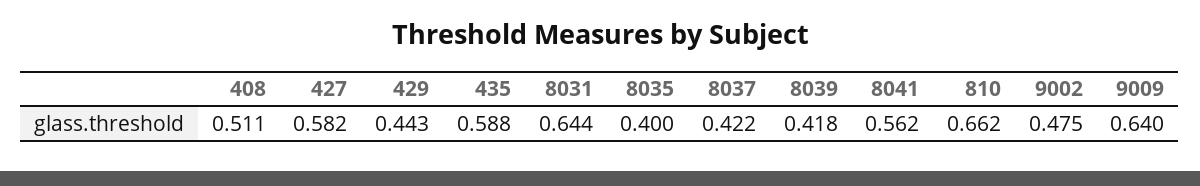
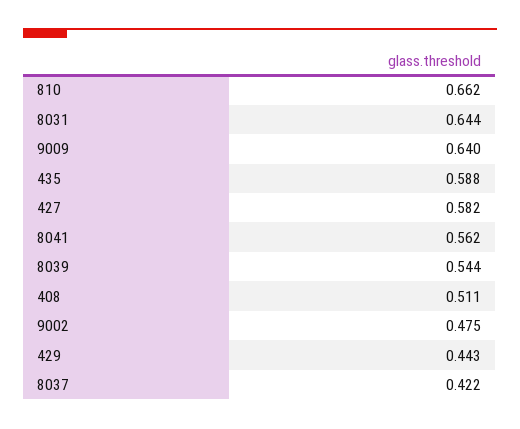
  {
    "408": 0.511,
    "427": 0.582,
    "429": 0.443,
    "435": 0.588,
    "8031": 0.644,
-   "8035": 0.4,
    "8037": 0.422,
-   "8039": 0.418,
+   "8039": 0.544,
    "8041": 0.562,
    "810": 0.662,
    "9002": 0.475,
    "9009": 0.64
  }

